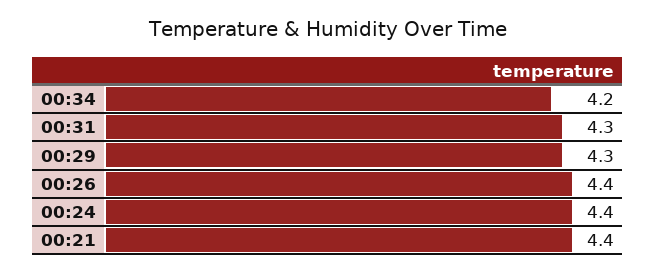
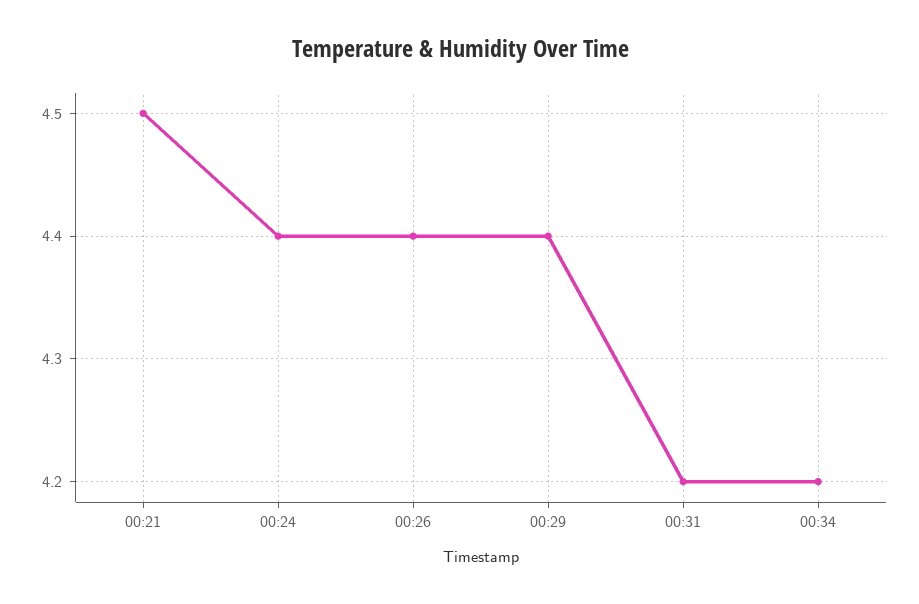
  {
    "00:34": 4.2,
-   "00:31": 4.3,
+   "00:31": 4.2,
-   "00:29": 4.3,
+   "00:29": 4.4,
    "00:26": 4.4,
    "00:24": 4.4,
-   "00:21": 4.4
+   "00:21": 4.5
  }

